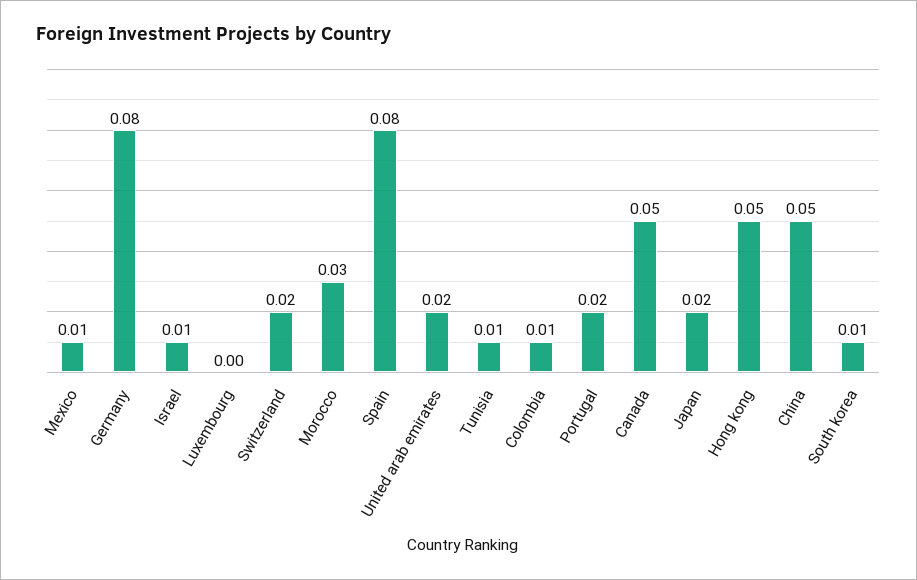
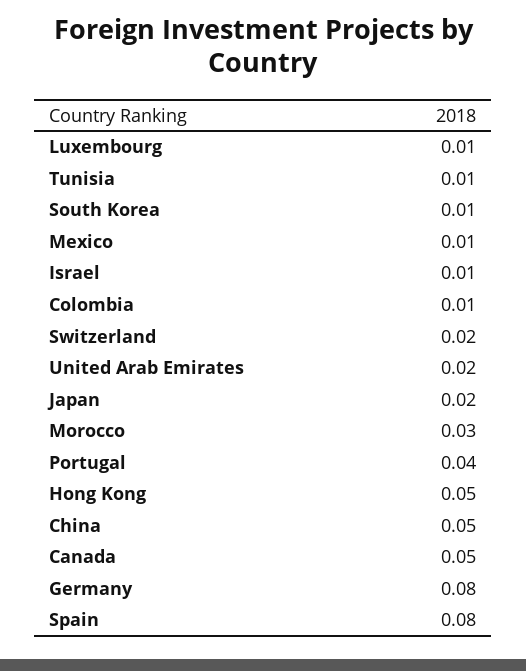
  {
    "Mexico": 0.01,
    "Germany": 0.08,
    "Israel": 0.01,
-   "Luxembourg": 0,
+   "Luxembourg": 0.01,
    "Switzerland": 0.02,
    "Morocco": 0.03,
    "Spain": 0.08,
    "United arab emirates": 0.02,
    "Tunisia": 0.01,
    "Colombia": 0.01,
-   "Portugal": 0.02,
+   "Portugal": 0.04,
    "Canada": 0.05,
    "Japan": 0.02,
    "Hong kong": 0.05,
    "China": 0.05,
    "South korea": 0.01
  }

